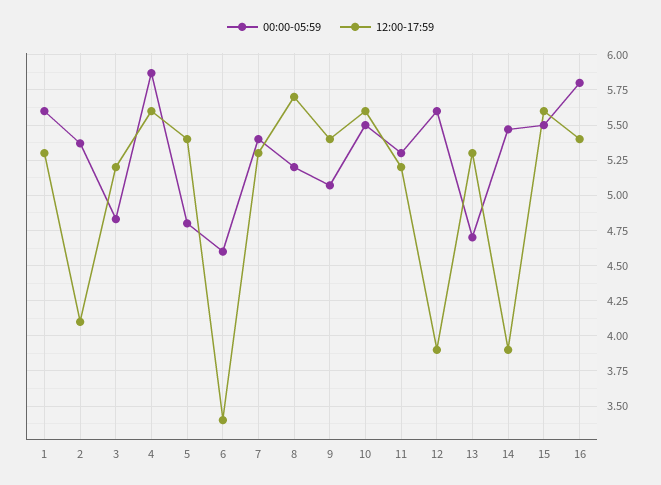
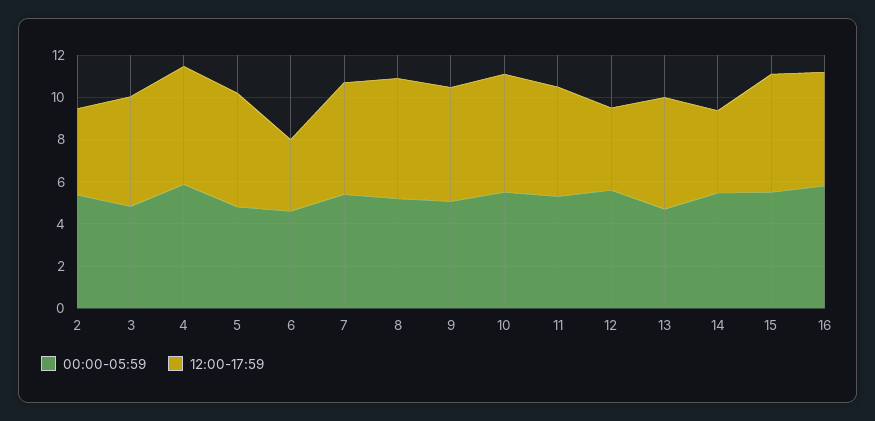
  {
    "00:00-05:59": {
-     "1": 5.6,
      "2": 5.35,
      "3": 4.85,
      "4": 5.85,
      "5": 4.8,
      "6": 4.6,
      "7": 5.4,
      "8": 5.2,
      "9": 5.05,
      "10": 5.5,
      "11": 5.3,
      "12": 5.6,
      "13": 4.7,
      "14": 5.45,
      "15": 5.5,
      "16": 5.8
    },
    "12:00-17:59": {
-     "1": 5.3,
      "2": 4.1,
      "3": 5.2,
      "4": 5.6,
      "5": 5.4,
      "6": 3.4,
      "7": 5.3,
      "8": 5.7,
      "9": 5.4,
      "10": 5.6,
      "11": 5.2,
      "12": 3.9,
      "13": 5.3,
      "14": 3.9,
      "15": 5.6,
      "16": 5.4
    }
  }

